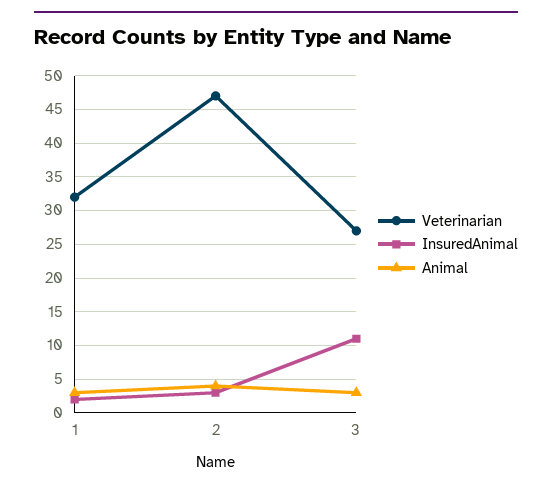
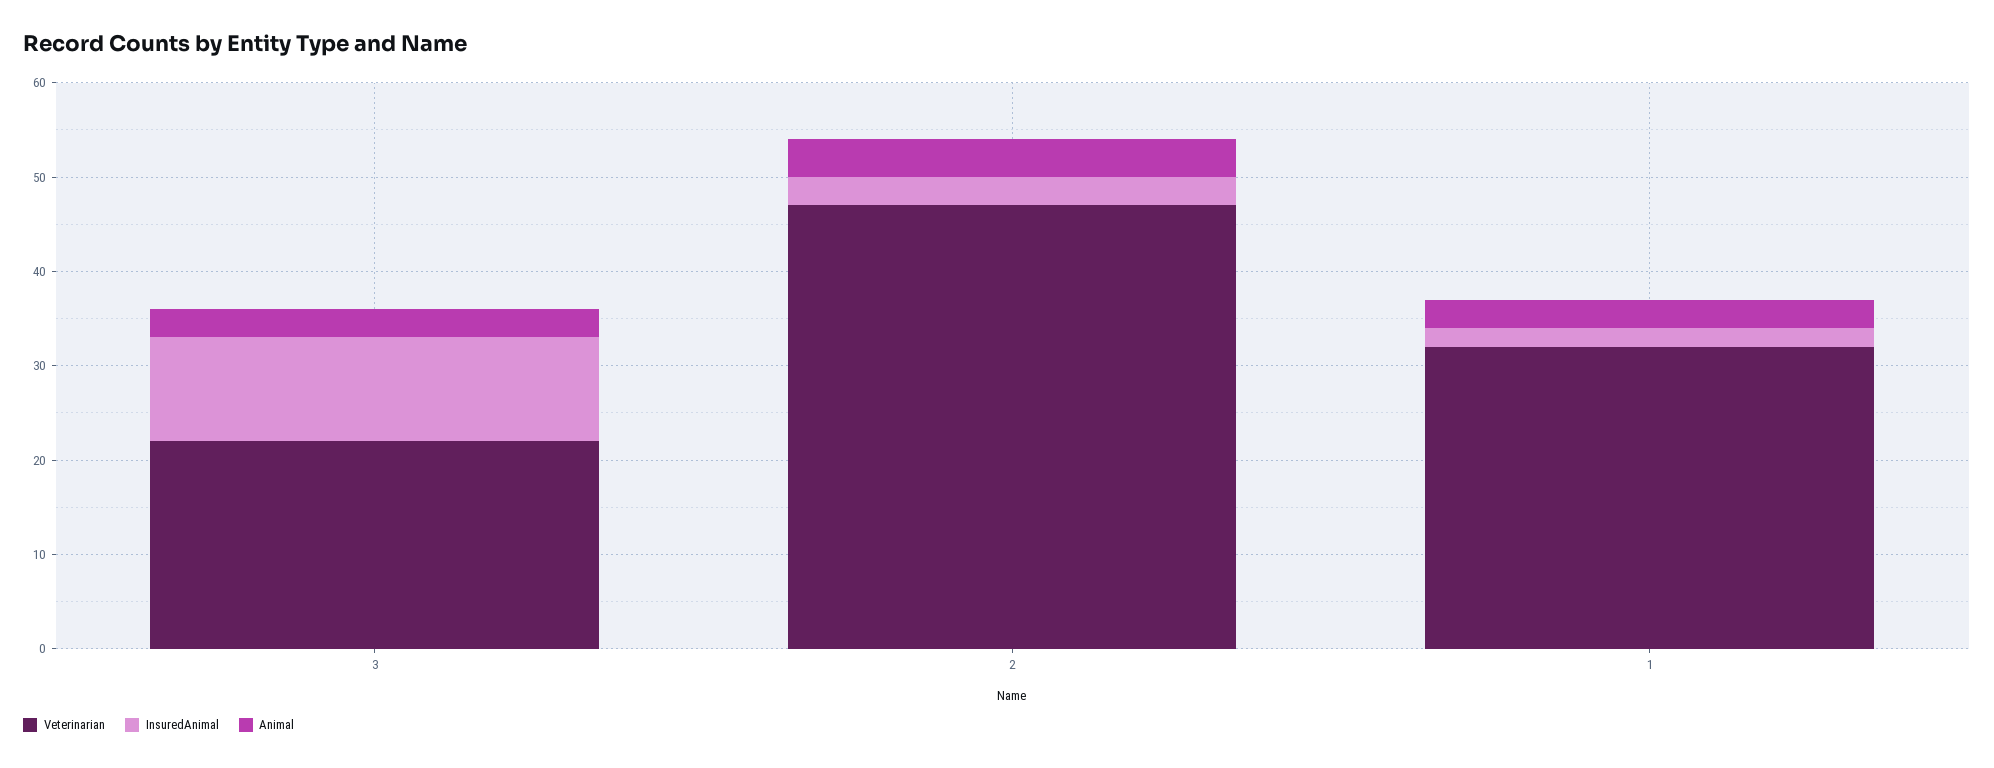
  {
    "Veterinarian": {
      "1": 32,
      "2": 47,
-     "3": 27
+     "3": 22
    },
    "InsuredAnimal": {
      "1": 2,
      "2": 3,
      "3": 11
    },
    "Animal": {
      "1": 3,
      "2": 4,
      "3": 3
    }
  }

